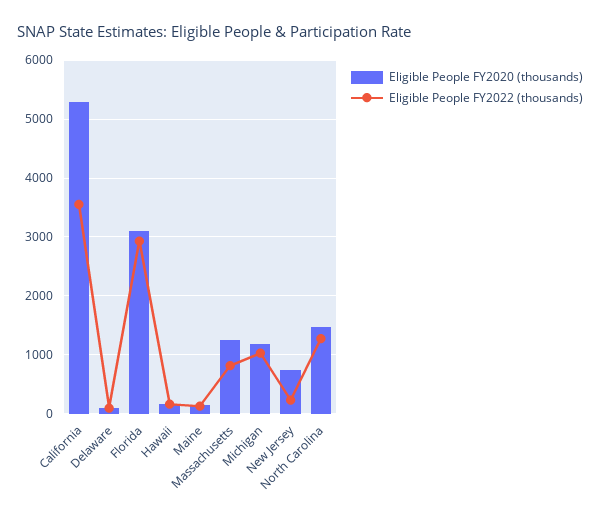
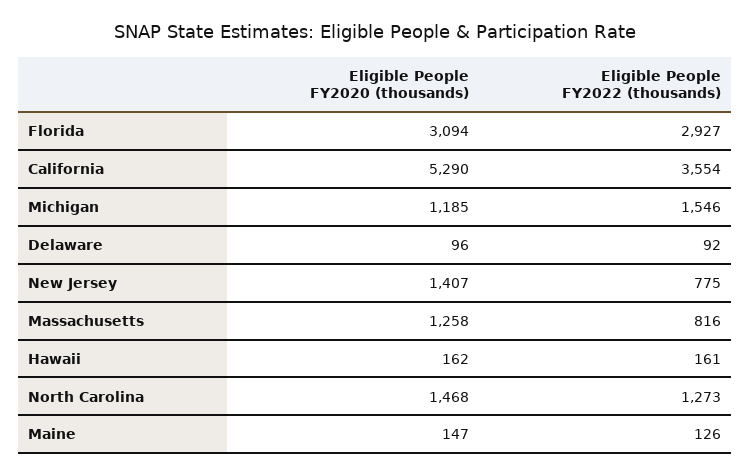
  {
    "Eligible People FY2020 (thousands)": {
      "California": 5290,
      "Delaware": 96,
      "Florida": 3094,
      "Hawaii": 162,
      "Maine": 147,
      "Massachusetts": 1258,
      "Michigan": 1185,
-     "New Jersey": 800,
+     "New Jersey": 1407,
      "North Carolina": 1468
    },
    "Eligible People FY2022 (thousands)": {
      "California": 3554,
      "Delaware": 92,
      "Florida": 2927,
      "Hawaii": 161,
      "Maine": 126,
      "Massachusetts": 816,
-     "Michigan": 1000,
+     "Michigan": 1546,
-     "New Jersey": 200,
+     "New Jersey": 775,
      "North Carolina": 1273
    }
  }

